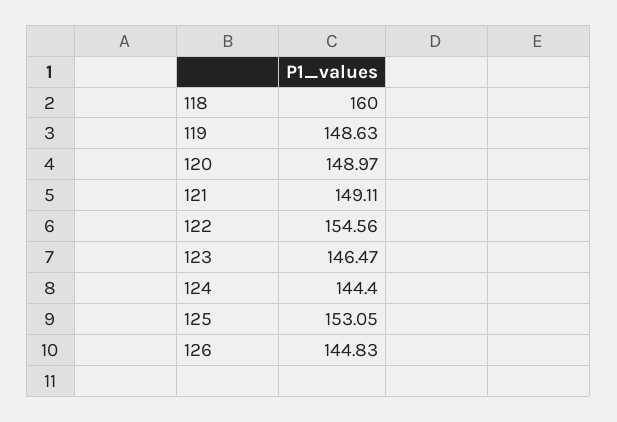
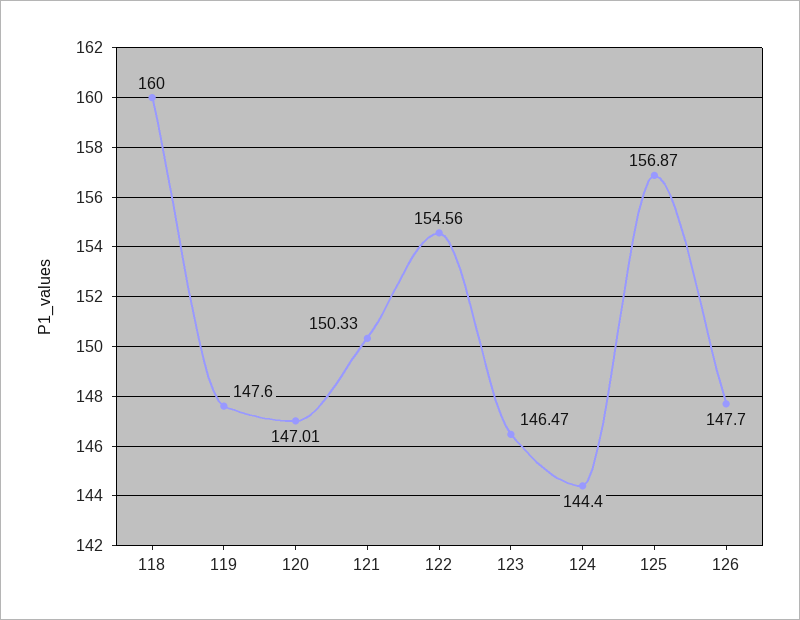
  {
    "118": 160,
-   "119": 148.63,
+   "119": 147.6,
-   "120": 148.97,
+   "120": 147.01,
-   "121": 149.11,
+   "121": 150.33,
    "122": 154.56,
    "123": 146.47,
    "124": 144.4,
-   "125": 153.05,
+   "125": 156.87,
-   "126": 144.83
+   "126": 147.7
  }

